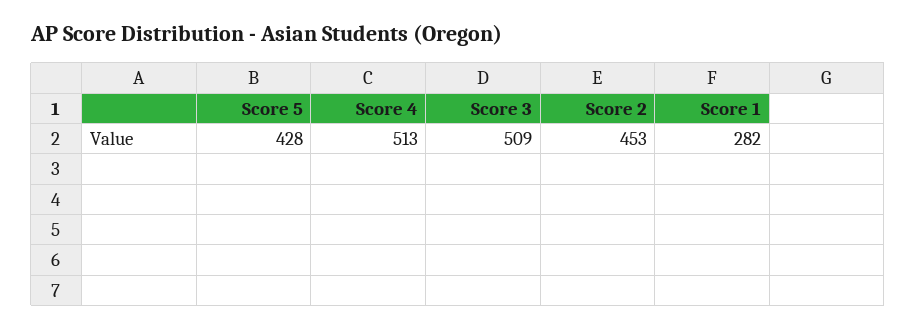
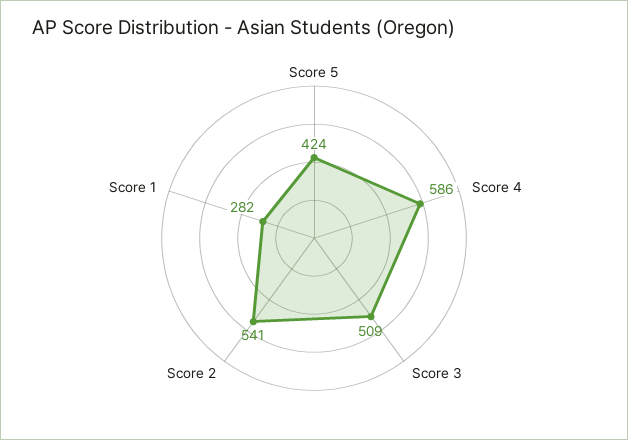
  {
-   "Score 5": 428,
+   "Score 5": 424,
-   "Score 4": 513,
+   "Score 4": 586,
    "Score 3": 509,
-   "Score 2": 453,
+   "Score 2": 541,
    "Score 1": 282
  }

